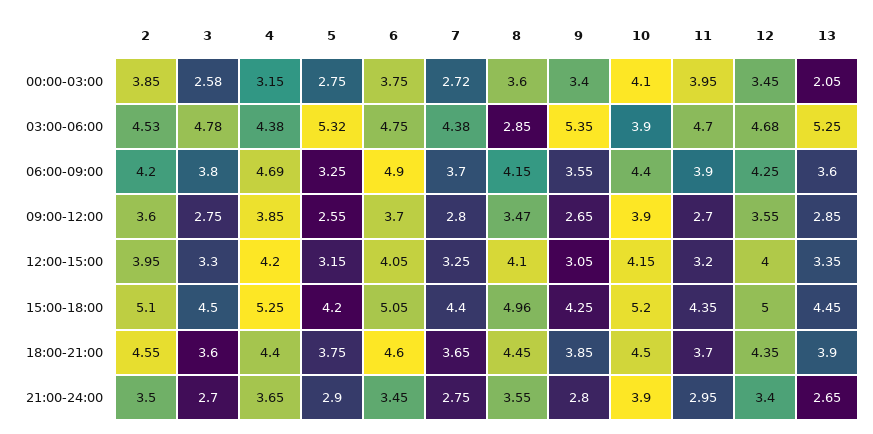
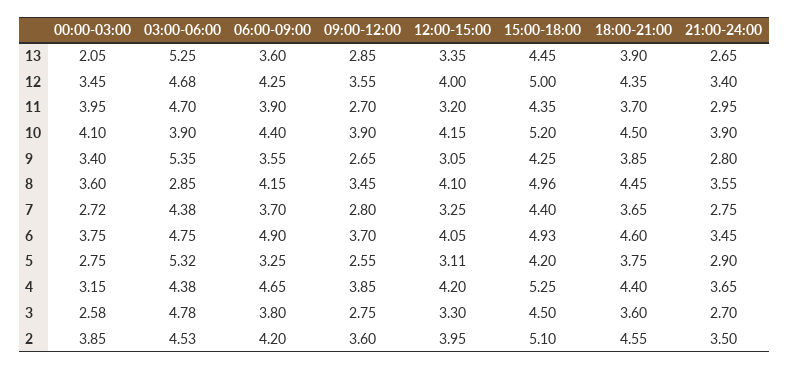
  {
    "2": {
      "00:00-03:00": 3.85,
      "03:00-06:00": 4.53,
      "06:00-09:00": 4.2,
      "09:00-12:00": 3.6,
      "12:00-15:00": 3.95,
      "15:00-18:00": 5.1,
      "18:00-21:00": 4.55,
      "21:00-24:00": 3.5
    },
    "3": {
      "00:00-03:00": 2.58,
      "03:00-06:00": 4.78,
      "06:00-09:00": 3.8,
      "09:00-12:00": 2.75,
      "12:00-15:00": 3.3,
      "15:00-18:00": 4.5,
      "18:00-21:00": 3.6,
      "21:00-24:00": 2.7
    },
    "4": {
      "00:00-03:00": 3.15,
      "03:00-06:00": 4.38,
-     "06:00-09:00": 4.69,
+     "06:00-09:00": 4.65,
      "09:00-12:00": 3.85,
      "12:00-15:00": 4.2,
      "15:00-18:00": 5.25,
      "18:00-21:00": 4.4,
      "21:00-24:00": 3.65
    },
    "5": {
      "00:00-03:00": 2.75,
      "03:00-06:00": 5.32,
      "06:00-09:00": 3.25,
      "09:00-12:00": 2.55,
-     "12:00-15:00": 3.15,
+     "12:00-15:00": 3.11,
      "15:00-18:00": 4.2,
      "18:00-21:00": 3.75,
      "21:00-24:00": 2.9
    },
    "6": {
      "00:00-03:00": 3.75,
      "03:00-06:00": 4.75,
      "06:00-09:00": 4.9,
      "09:00-12:00": 3.7,
      "12:00-15:00": 4.05,
-     "15:00-18:00": 5.05,
+     "15:00-18:00": 4.93,
      "18:00-21:00": 4.6,
      "21:00-24:00": 3.45
    },
    "7": {
      "00:00-03:00": 2.72,
      "03:00-06:00": 4.38,
      "06:00-09:00": 3.7,
      "09:00-12:00": 2.8,
      "12:00-15:00": 3.25,
      "15:00-18:00": 4.4,
      "18:00-21:00": 3.65,
      "21:00-24:00": 2.75
    },
    "8": {
      "00:00-03:00": 3.6,
      "03:00-06:00": 2.85,
      "06:00-09:00": 4.15,
-     "09:00-12:00": 3.47,
+     "09:00-12:00": 3.45,
      "12:00-15:00": 4.1,
      "15:00-18:00": 4.96,
      "18:00-21:00": 4.45,
      "21:00-24:00": 3.55
    },
    "9": {
      "00:00-03:00": 3.4,
      "03:00-06:00": 5.35,
      "06:00-09:00": 3.55,
      "09:00-12:00": 2.65,
      "12:00-15:00": 3.05,
      "15:00-18:00": 4.25,
      "18:00-21:00": 3.85,
      "21:00-24:00": 2.8
    },
    "10": {
      "00:00-03:00": 4.1,
      "03:00-06:00": 3.9,
      "06:00-09:00": 4.4,
      "09:00-12:00": 3.9,
      "12:00-15:00": 4.15,
      "15:00-18:00": 5.2,
      "18:00-21:00": 4.5,
      "21:00-24:00": 3.9
    },
    "11": {
      "00:00-03:00": 3.95,
      "03:00-06:00": 4.7,
      "06:00-09:00": 3.9,
      "09:00-12:00": 2.7,
      "12:00-15:00": 3.2,
      "15:00-18:00": 4.35,
      "18:00-21:00": 3.7,
      "21:00-24:00": 2.95
    },
    "12": {
      "00:00-03:00": 3.45,
      "03:00-06:00": 4.68,
      "06:00-09:00": 4.25,
      "09:00-12:00": 3.55,
      "12:00-15:00": 4,
      "15:00-18:00": 5,
      "18:00-21:00": 4.35,
      "21:00-24:00": 3.4
    },
    "13": {
      "00:00-03:00": 2.05,
      "03:00-06:00": 5.25,
      "06:00-09:00": 3.6,
      "09:00-12:00": 2.85,
      "12:00-15:00": 3.35,
      "15:00-18:00": 4.45,
      "18:00-21:00": 3.9,
      "21:00-24:00": 2.65
    }
  }

